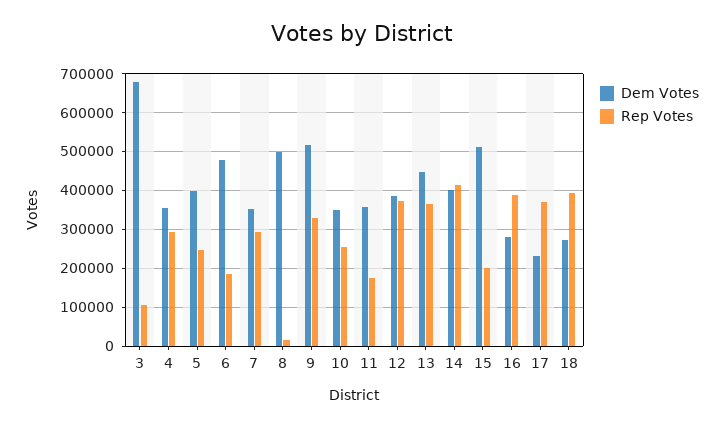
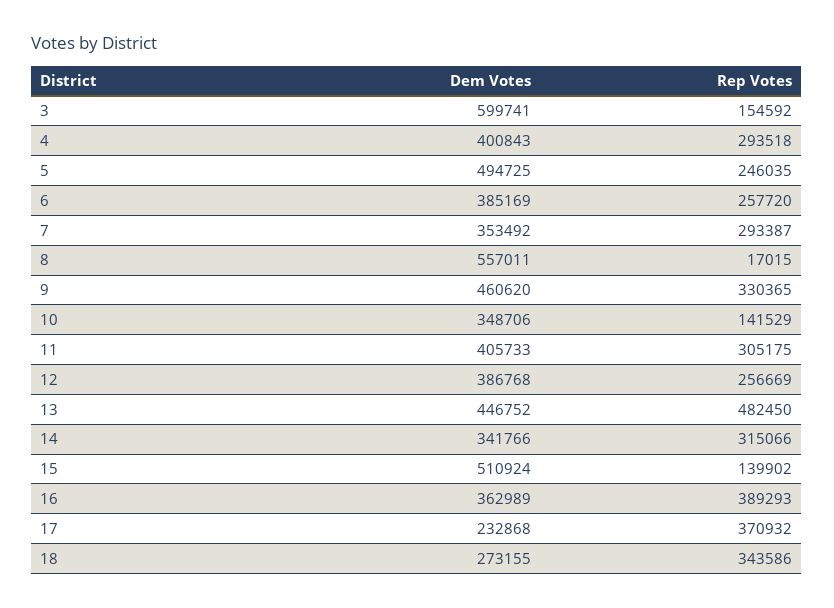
  {
    "Dem Votes": {
-     "3": 680000,
+     "3": 599741,
-     "4": 360000,
+     "4": 400843,
-     "5": 400000,
+     "5": 494725,
-     "6": 480000,
+     "6": 385169,
      "7": 353492,
-     "8": 500000,
+     "8": 557011,
-     "9": 520000,
+     "9": 460620,
      "10": 348706,
-     "11": 360000,
+     "11": 405733,
      "12": 386768,
      "13": 446752,
-     "14": 400000,
+     "14": 341766,
      "15": 510924,
-     "16": 280000,
+     "16": 362989,
      "17": 232868,
      "18": 273155
    },
    "Rep Votes": {
-     "3": 100000,
+     "3": 154592,
      "4": 293518,
      "5": 246035,
-     "6": 180000,
+     "6": 257720,
      "7": 293387,
      "8": 17015,
      "9": 330365,
-     "10": 260000,
+     "10": 141529,
-     "11": 180000,
+     "11": 305175,
-     "12": 380000,
+     "12": 256669,
-     "13": 360000,
+     "13": 482450,
-     "14": 420000,
+     "14": 315066,
-     "15": 200000,
+     "15": 139902,
      "16": 389293,
      "17": 370932,
-     "18": 400000
+     "18": 343586
    }
  }

